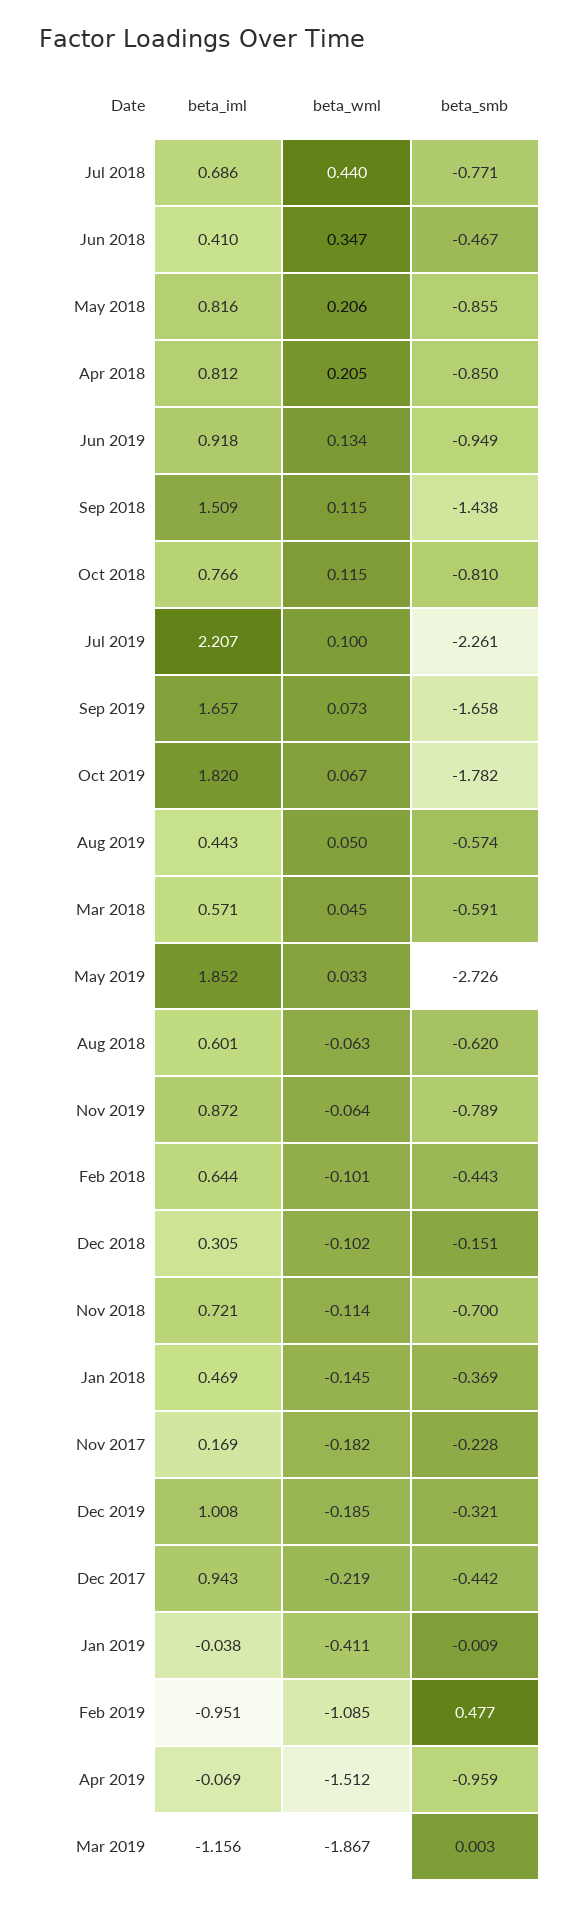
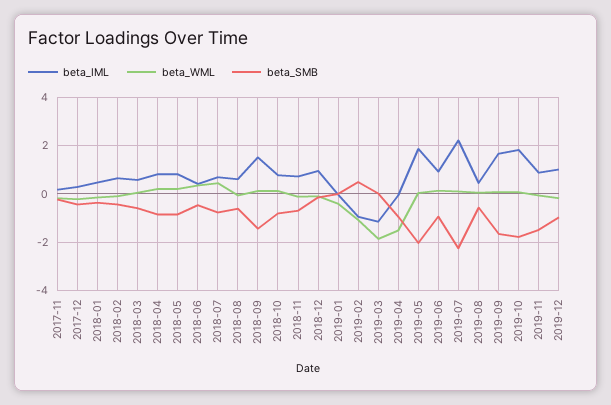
  {
    "beta_iml": {
      "Jul 2018": 0.686,
      "Jun 2018": 0.41,
      "May 2018": 0.816,
      "Apr 2018": 0.812,
      "Jun 2019": 0.918,
      "Sep 2018": 1.509,
      "Oct 2018": 0.766,
      "Jul 2019": 2.207,
      "Sep 2019": 1.657,
      "Oct 2019": 1.82,
      "Aug 2019": 0.443,
      "Mar 2018": 0.571,
      "May 2019": 1.852,
      "Aug 2018": 0.601,
      "Nov 2019": 0.872,
      "Feb 2018": 0.644,
-     "Dec 2018": 0.305,
+     "Dec 2018": 1,
      "Nov 2018": 0.721,
      "Jan 2018": 0.469,
      "Nov 2017": 0.169,
      "Dec 2019": 1.008,
-     "Dec 2017": 0.943,
+     "Dec 2017": 0.25,
      "Jan 2019": -0.038,
      "Feb 2019": -0.951,
      "Apr 2019": -0.069,
      "Mar 2019": -1.156
    },
    "beta_wml": {
      "Jul 2018": 0.44,
      "Jun 2018": 0.347,
      "May 2018": 0.206,
      "Apr 2018": 0.205,
      "Jun 2019": 0.134,
      "Sep 2018": 0.115,
      "Oct 2018": 0.115,
      "Jul 2019": 0.1,
      "Sep 2019": 0.073,
      "Oct 2019": 0.067,
      "Aug 2019": 0.05,
      "Mar 2018": 0.045,
      "May 2019": 0.033,
      "Aug 2018": -0.063,
      "Nov 2019": -0.064,
      "Feb 2018": -0.101,
      "Dec 2018": -0.102,
      "Nov 2018": -0.114,
      "Jan 2018": -0.145,
      "Nov 2017": -0.182,
      "Dec 2019": -0.185,
      "Dec 2017": -0.219,
      "Jan 2019": -0.411,
      "Feb 2019": -1.085,
      "Apr 2019": -1.512,
      "Mar 2019": -1.867
    },
    "beta_smb": {
      "Jul 2018": -0.771,
      "Jun 2018": -0.467,
      "May 2018": -0.855,
      "Apr 2018": -0.85,
      "Jun 2019": -0.949,
      "Sep 2018": -1.438,
      "Oct 2018": -0.81,
      "Jul 2019": -2.261,
      "Sep 2019": -1.658,
      "Oct 2019": -1.782,
      "Aug 2019": -0.574,
      "Mar 2018": -0.591,
-     "May 2019": -2.726,
+     "May 2019": -2,
      "Aug 2018": -0.62,
-     "Nov 2019": -0.789,
+     "Nov 2019": -1.5,
      "Feb 2018": -0.443,
      "Dec 2018": -0.151,
      "Nov 2018": -0.7,
      "Jan 2018": -0.369,
      "Nov 2017": -0.228,
-     "Dec 2019": -0.321,
+     "Dec 2019": -1,
      "Dec 2017": -0.442,
      "Jan 2019": -0.009,
      "Feb 2019": 0.477,
      "Apr 2019": -0.959,
      "Mar 2019": 0.003
    }
  }

